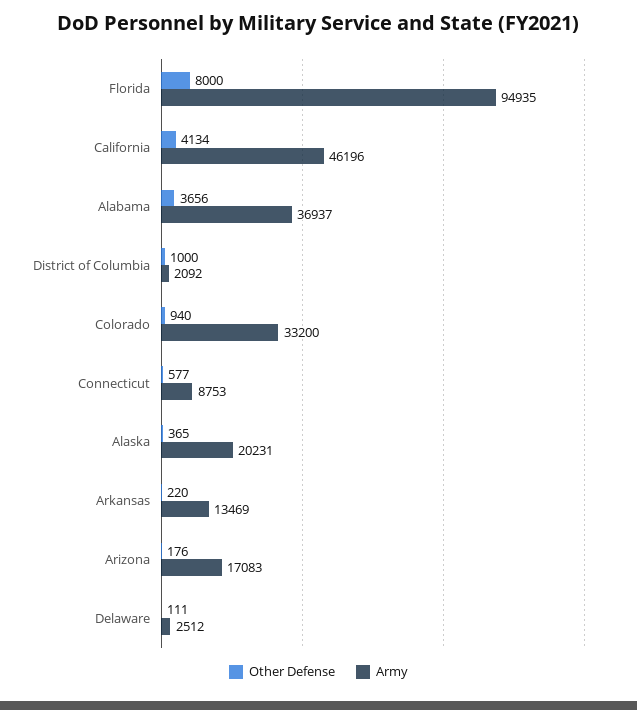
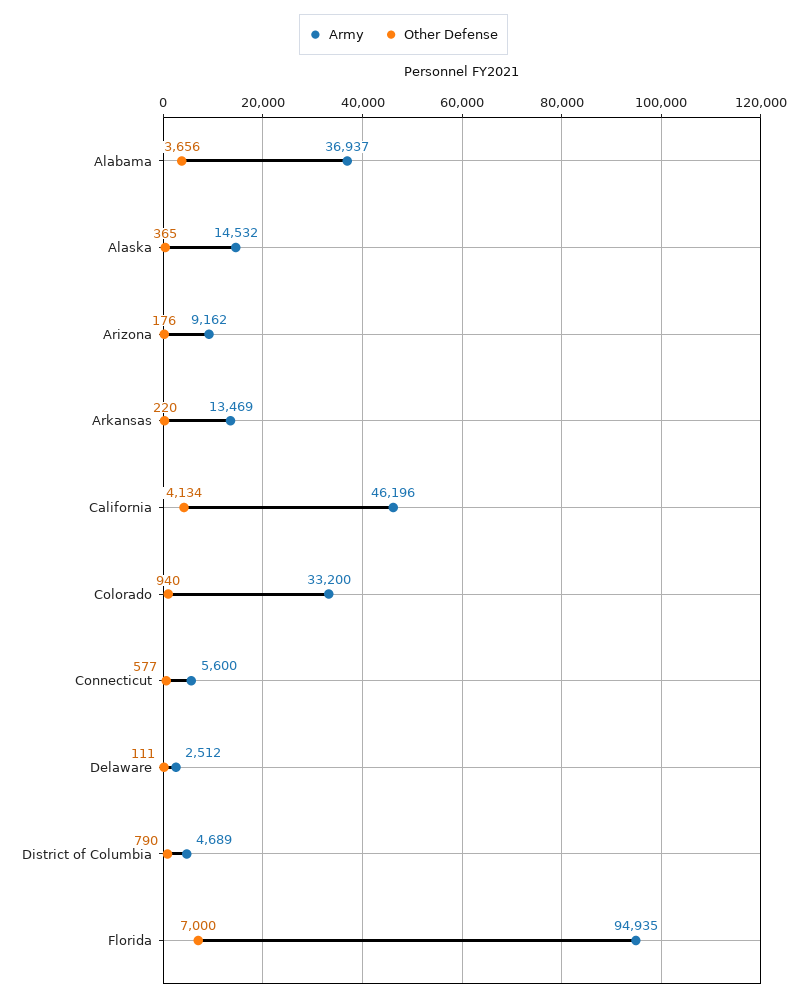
  {
    "Other Defense": {
-     "Florida": 8000,
+     "Florida": 7000,
      "California": 4134,
      "Alabama": 3656,
-     "District of Columbia": 1000,
+     "District of Columbia": 790,
      "Colorado": 940,
      "Connecticut": 577,
      "Alaska": 365,
      "Arkansas": 220,
      "Arizona": 176,
      "Delaware": 111
    },
    "Army": {
      "Florida": 94935,
      "California": 46196,
      "Alabama": 36937,
-     "District of Columbia": 2092,
+     "District of Columbia": 4689,
      "Colorado": 33200,
-     "Connecticut": 8753,
+     "Connecticut": 5600,
-     "Alaska": 20231,
+     "Alaska": 14532,
      "Arkansas": 13469,
-     "Arizona": 17083,
+     "Arizona": 9162,
      "Delaware": 2512
    }
  }

